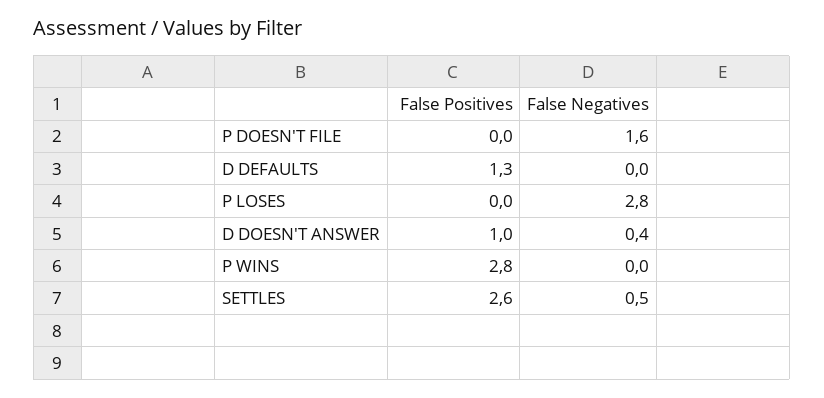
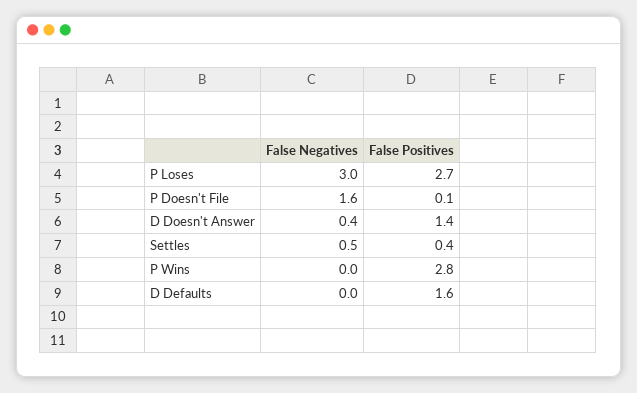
  {
    "False Positives": {
-     "P DOESN'T FILE": 0,
+     "P DOESN'T FILE": 0.1,
-     "D DEFAULTS": 1.3,
+     "D DEFAULTS": 1.6,
-     "P LOSES": 0,
+     "P LOSES": 2.7,
-     "D DOESN'T ANSWER": 1,
+     "D DOESN'T ANSWER": 1.4,
      "P WINS": 2.8,
-     "SETTLES": 2.6
+     "SETTLES": 0.4
    },
    "False Negatives": {
      "P DOESN'T FILE": 1.6,
      "D DEFAULTS": 0,
-     "P LOSES": 2.8,
+     "P LOSES": 3,
      "D DOESN'T ANSWER": 0.4,
      "P WINS": 0,
      "SETTLES": 0.5
    }
  }

